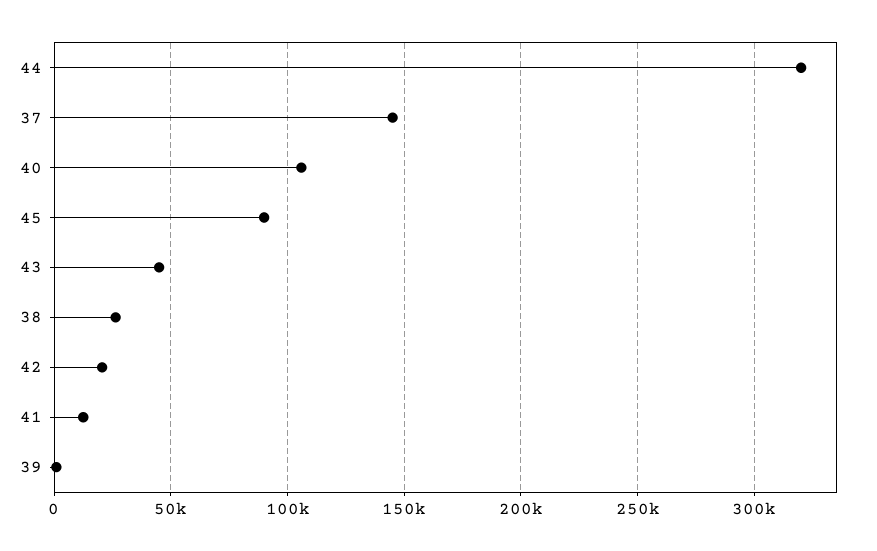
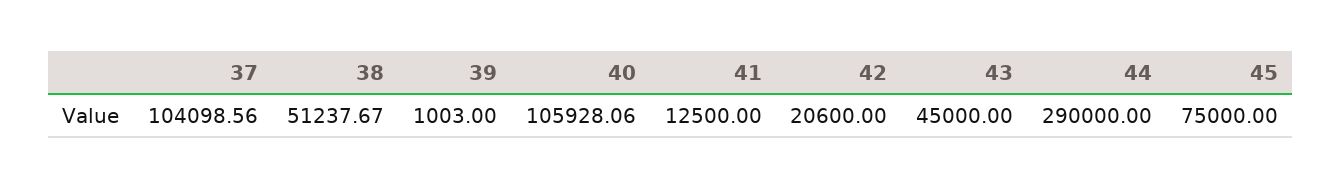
  {
-   "44": 320000,
+   "44": 290000,
-   "37": 145000,
+   "37": 104098.56,
    "40": 105928.06,
-   "45": 90000,
+   "45": 75000,
    "43": 45000,
-   "38": 25000,
+   "38": 51237.67,
    "42": 20600,
    "41": 12500,
    "39": 1003
  }

